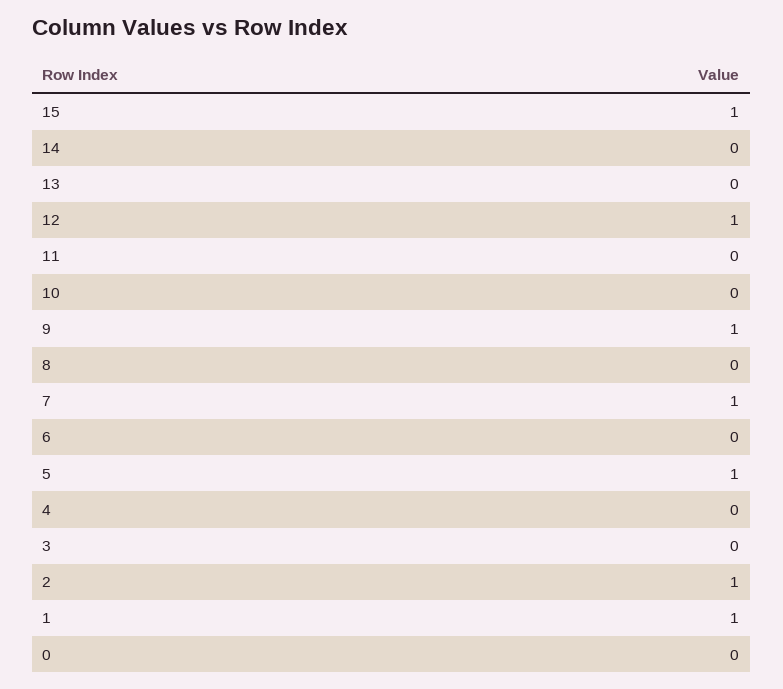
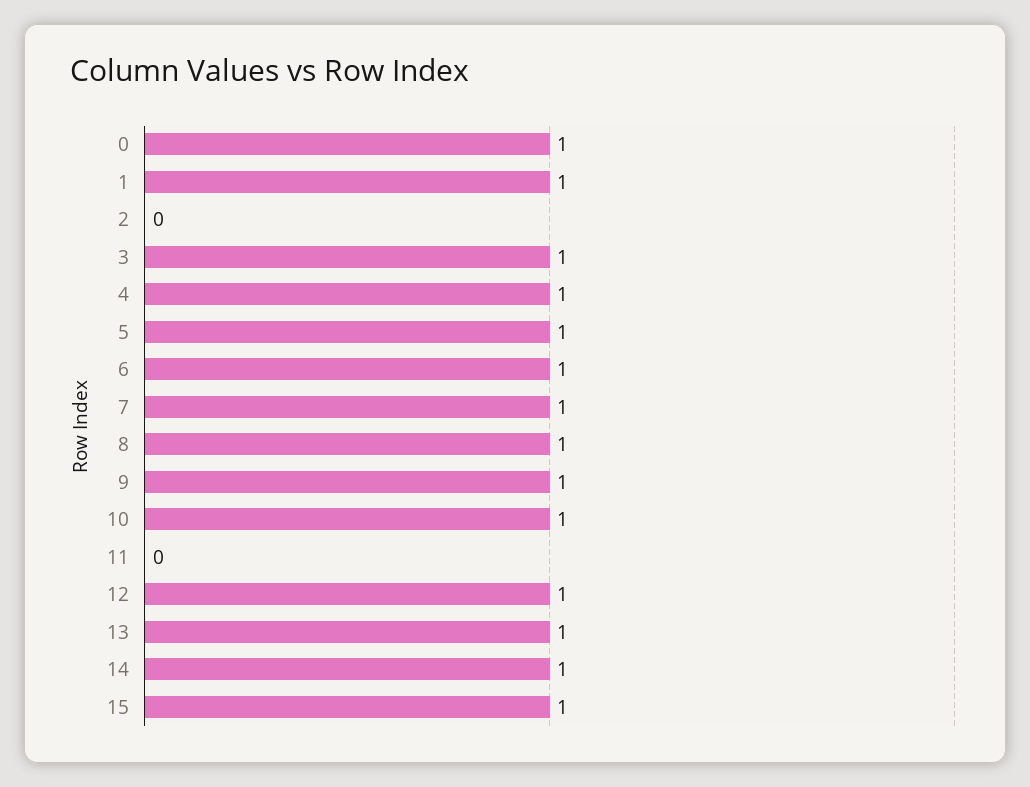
  {
    "15": 1,
-   "14": 0,
+   "14": 1,
-   "13": 0,
+   "13": 1,
    "12": 1,
    "11": 0,
-   "10": 0,
+   "10": 1,
    "9": 1,
-   "8": 0,
+   "8": 1,
    "7": 1,
-   "6": 0,
+   "6": 1,
    "5": 1,
-   "4": 0,
+   "4": 1,
-   "3": 0,
+   "3": 1,
-   "2": 1,
+   "2": 0,
    "1": 1,
-   "0": 0
+   "0": 1
  }

